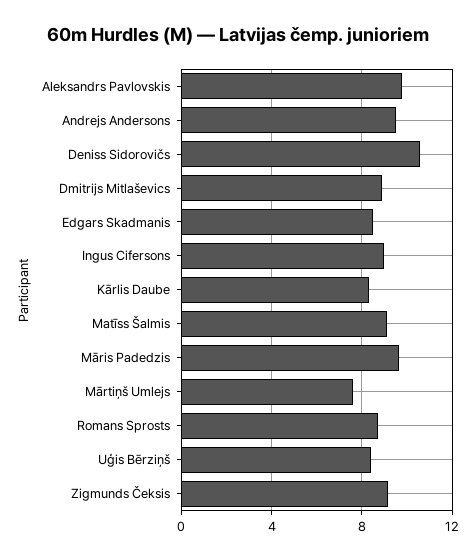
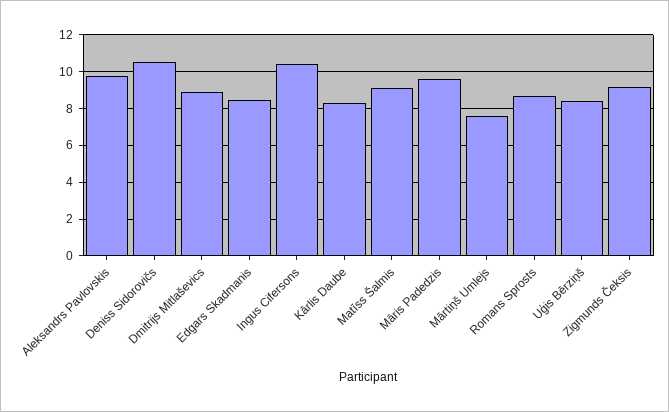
  {
    "Aleksandrs Pavlovskis": 10,
-   "Andrejs Andersons": 9.5,
    "Deniss Sidorovičs": 10.5,
    "Dmitrijs Mitlaševics": 9,
    "Edgars Skadmanis": 8.5,
-   "Ingus Cifersons": 9,
+   "Ingus Cifersons": 10.5,
    "Kārlis Daube": 8.5,
    "Matīss Šalmis": 9,
    "Māris Padedzis": 9.5,
    "Mārtiņš Umlejs": 7.5,
    "Romans Sprosts": 8.5,
    "Uģis Bērziņš": 8.5,
    "Zigmunds Čeksis": 9
  }

